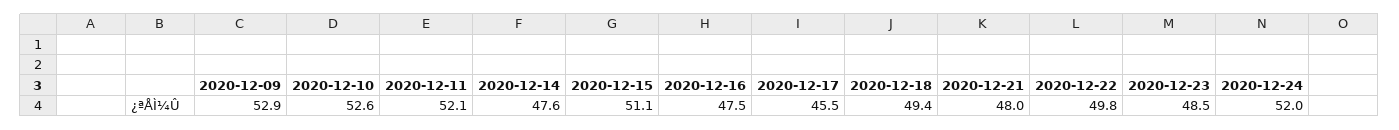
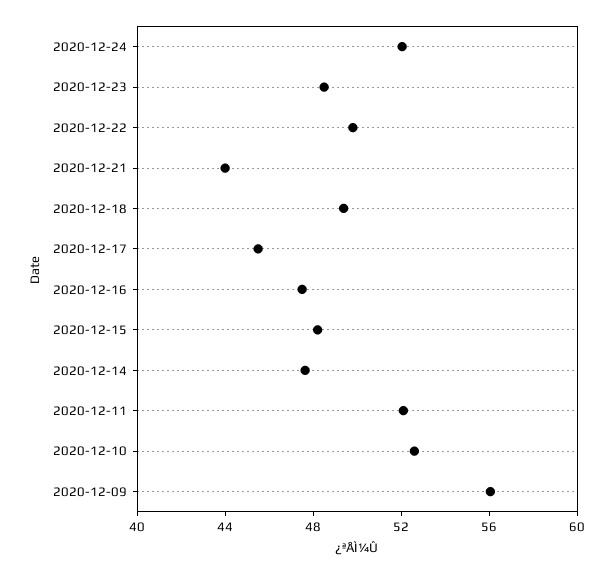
  {
-   "2020-12-09": 52.9,
+   "2020-12-09": 56,
    "2020-12-10": 52.6,
    "2020-12-11": 52.1,
    "2020-12-14": 47.6,
-   "2020-12-15": 51.1,
+   "2020-12-15": 48,
    "2020-12-16": 47.5,
    "2020-12-17": 45.5,
    "2020-12-18": 49.4,
-   "2020-12-21": 48,
+   "2020-12-21": 44,
    "2020-12-22": 49.8,
    "2020-12-23": 48.5,
    "2020-12-24": 52
  }

